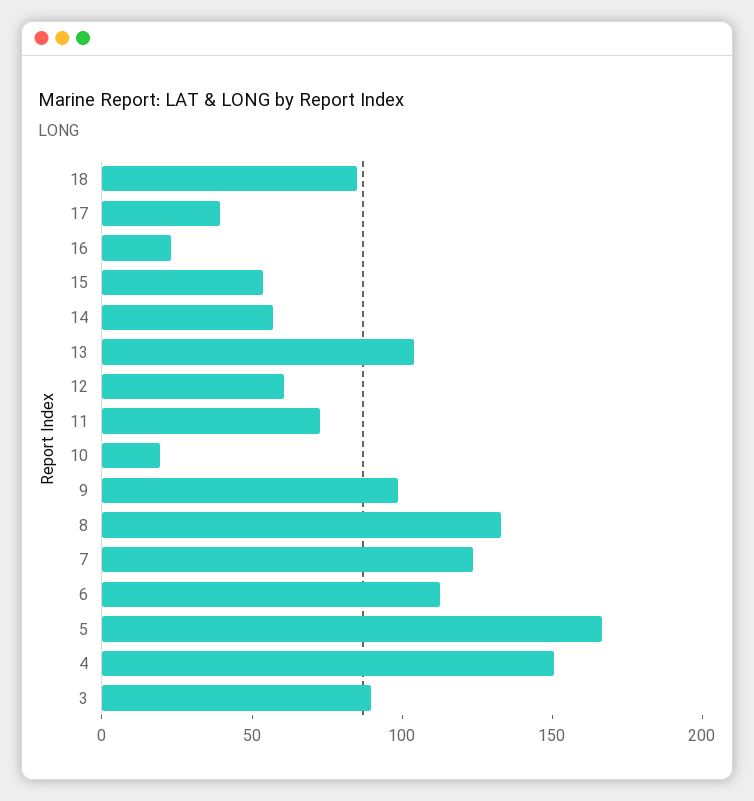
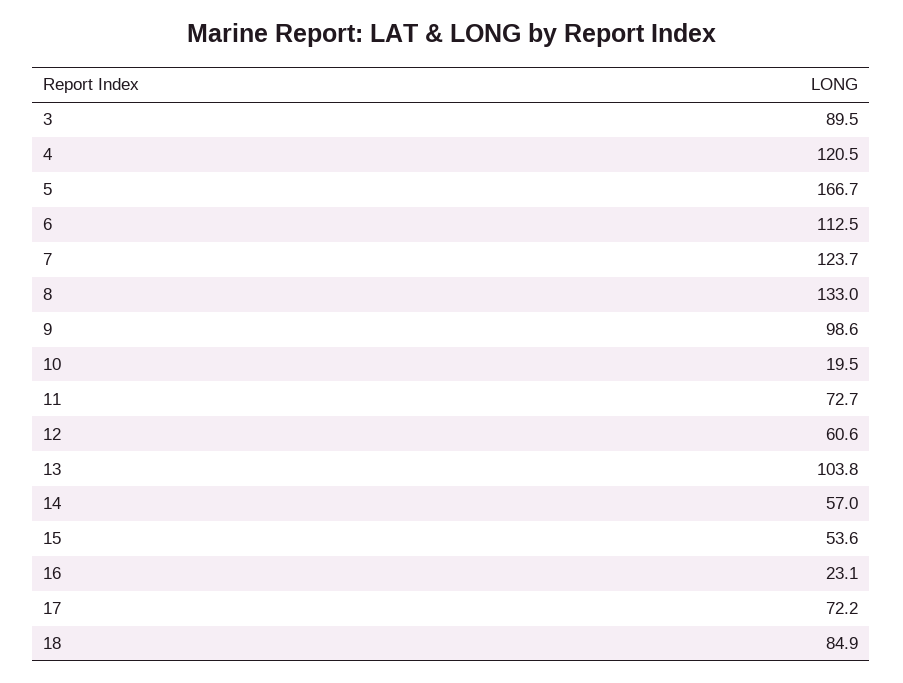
  {
    "18": 84.9,
-   "17": 40,
+   "17": 72.2,
    "16": 23.1,
    "15": 53.6,
    "14": 57,
    "13": 103.8,
    "12": 60.6,
    "11": 72.7,
    "10": 19.5,
    "9": 98.6,
    "8": 133,
    "7": 123.7,
    "6": 112.5,
    "5": 166.7,
-   "4": 150,
+   "4": 120.5,
    "3": 89.5
  }

